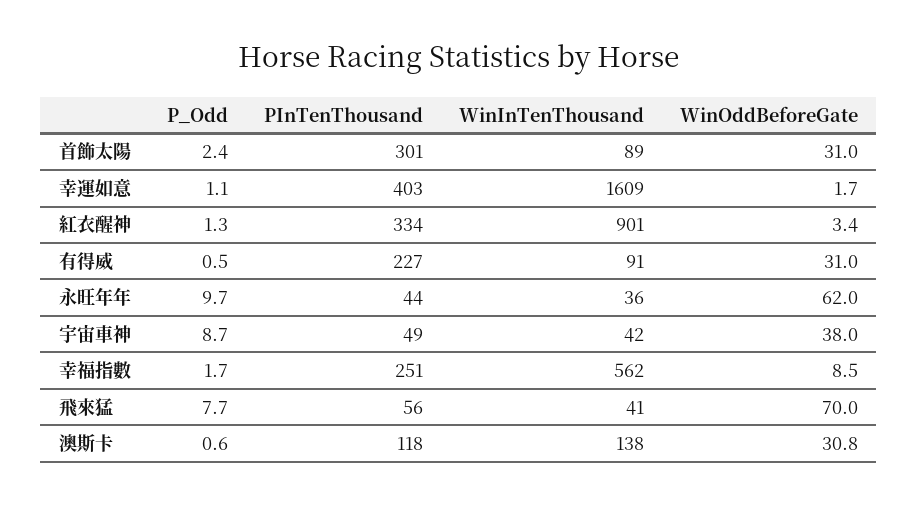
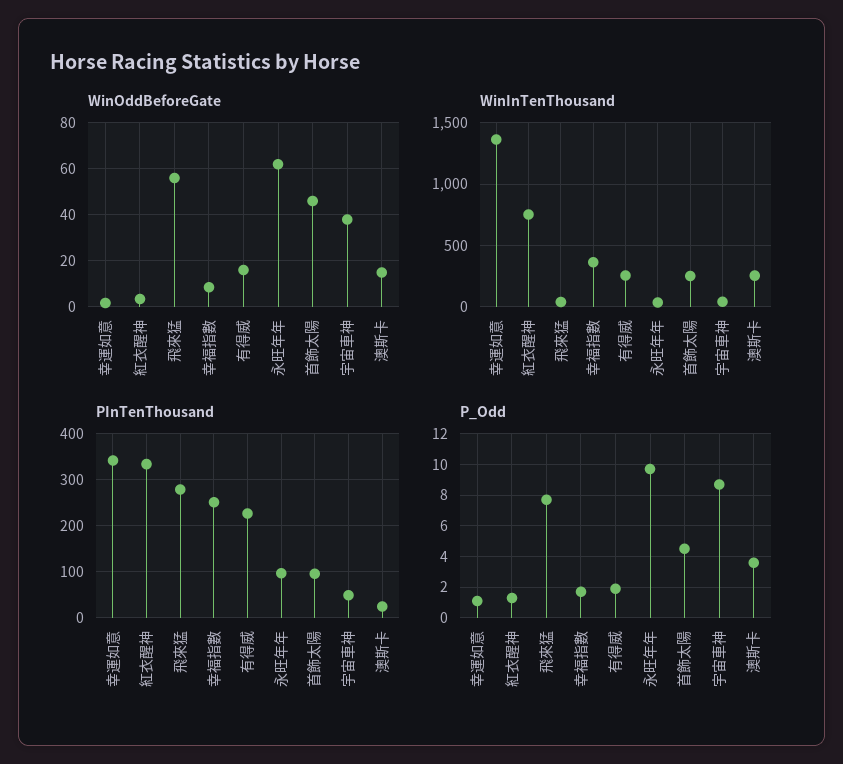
  {
    "P_Odd": {
-     "首飾太陽": 2.4,
+     "首飾太陽": 4.5,
      "幸運如意": 1.1,
      "紅衣醒神": 1.3,
-     "有得威": 0.5,
+     "有得威": 2,
      "永旺年年": 9.7,
      "宇宙車神": 8.7,
      "幸福指數": 1.7,
      "飛來猛": 7.7,
-     "澳斯卡": 0.6
+     "澳斯卡": 3.5
    },
    "PInTenThousand": {
-     "首飾太陽": 301,
+     "首飾太陽": 100,
-     "幸運如意": 403,
+     "幸運如意": 340,
      "紅衣醒神": 334,
      "有得威": 227,
-     "永旺年年": 44,
+     "永旺年年": 100,
      "宇宙車神": 49,
      "幸福指數": 251,
-     "飛來猛": 56,
+     "飛來猛": 280,
-     "澳斯卡": 118
+     "澳斯卡": 20
    },
    "WinInTenThousand": {
-     "首飾太陽": 89,
+     "首飾太陽": 250,
-     "幸運如意": 1609,
+     "幸運如意": 1350,
-     "紅衣醒神": 901,
+     "紅衣醒神": 750,
-     "有得威": 91,
+     "有得威": 250,
      "永旺年年": 36,
      "宇宙車神": 42,
-     "幸福指數": 562,
+     "幸福指數": 350,
      "飛來猛": 41,
-     "澳斯卡": 138
+     "澳斯卡": 250
    },
    "WinOddBeforeGate": {
-     "首飾太陽": 31,
+     "首飾太陽": 45,
      "幸運如意": 1.7,
      "紅衣醒神": 3.4,
-     "有得威": 31,
+     "有得威": 15,
      "永旺年年": 62,
      "宇宙車神": 38,
      "幸福指數": 8.5,
-     "飛來猛": 70,
+     "飛來猛": 55,
-     "澳斯卡": 30.8
+     "澳斯卡": 15
    }
  }

